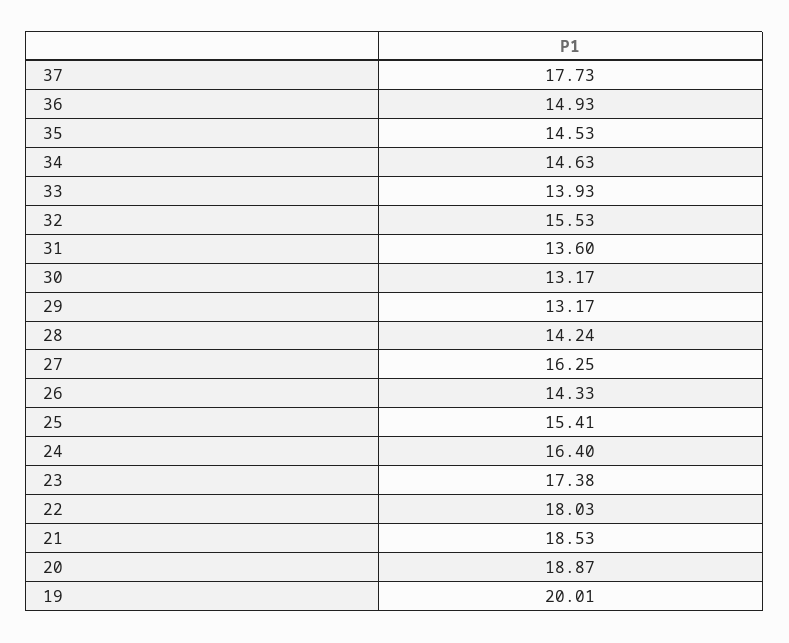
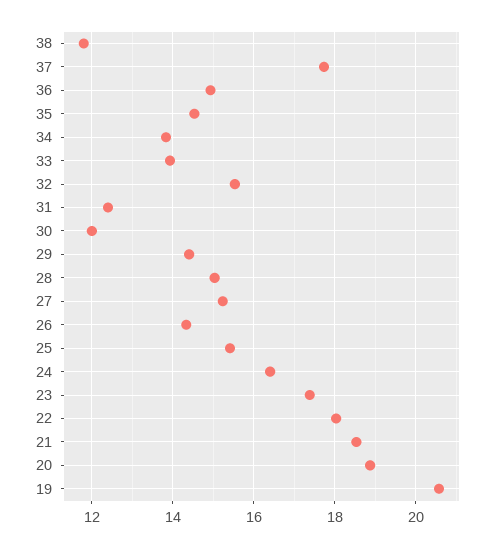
  {
    "37": 17.73,
    "36": 14.93,
    "35": 14.53,
-   "34": 14.63,
+   "34": 13.8,
    "33": 13.93,
    "32": 15.53,
-   "31": 13.6,
+   "31": 12.4,
-   "30": 13.17,
+   "30": 12,
-   "29": 13.17,
+   "29": 14.4,
-   "28": 14.24,
+   "28": 15,
-   "27": 16.25,
+   "27": 15.2,
    "26": 14.33,
    "25": 15.41,
    "24": 16.4,
    "23": 17.38,
    "22": 18.03,
    "21": 18.53,
    "20": 18.87,
-   "19": 20.01
+   "19": 20.6,
+   "38": 11.8
  }

